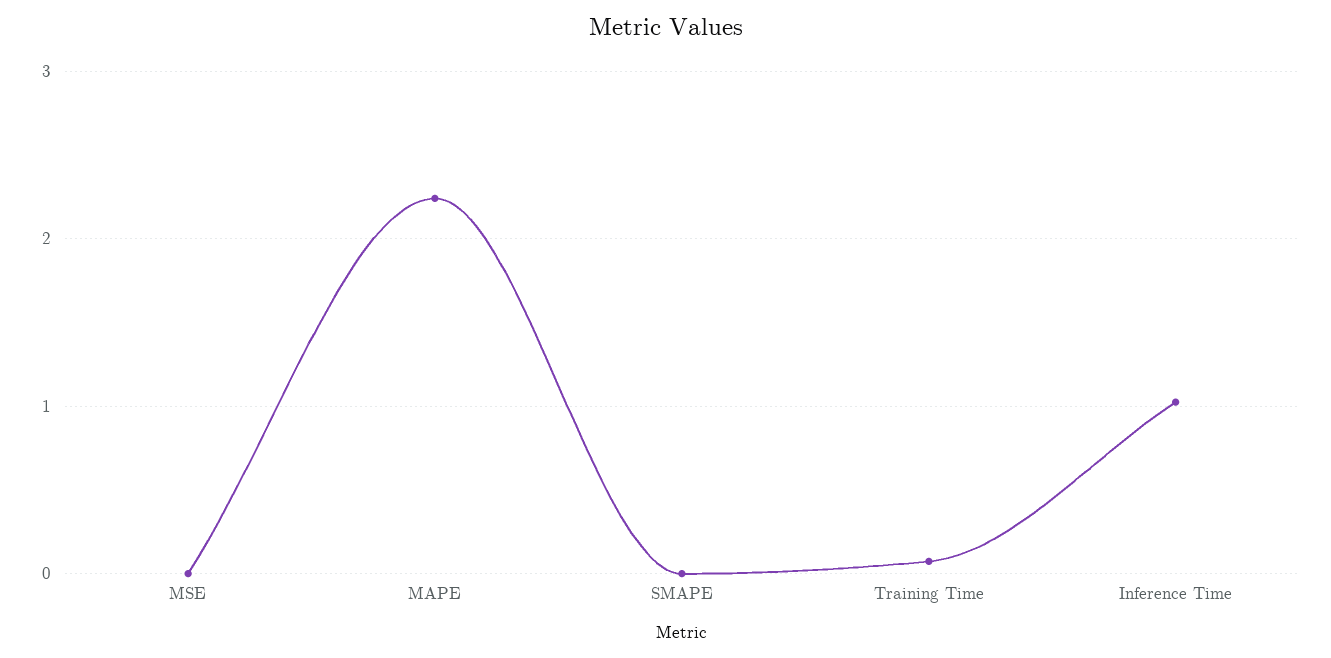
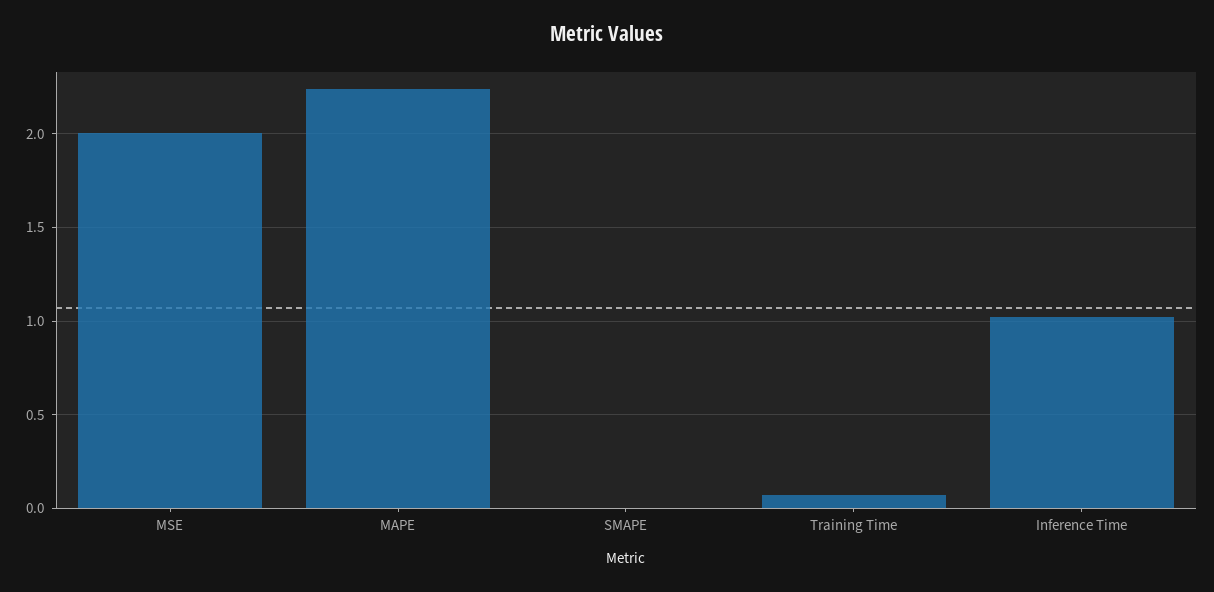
  {
-   "MSE": 0,
+   "MSE": 2,
    "MAPE": 2.25,
    "SMAPE": 0,
    "Training Time": 0.05,
    "Inference Time": 1
  }

